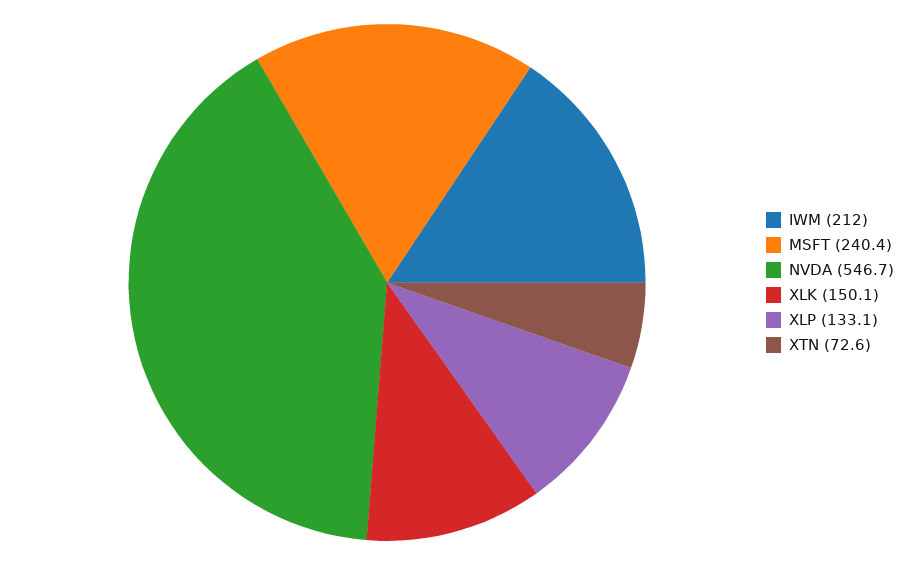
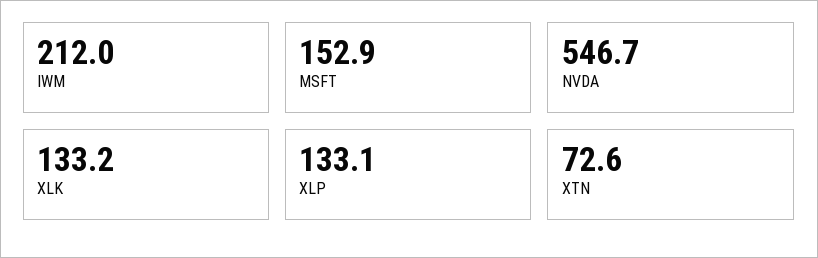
  {
    "IWM": 212,
-   "MSFT": 240.4,
+   "MSFT": 152.9,
    "NVDA": 546.7,
-   "XLK": 150.1,
+   "XLK": 133.2,
    "XLP": 133.1,
    "XTN": 72.6
  }

